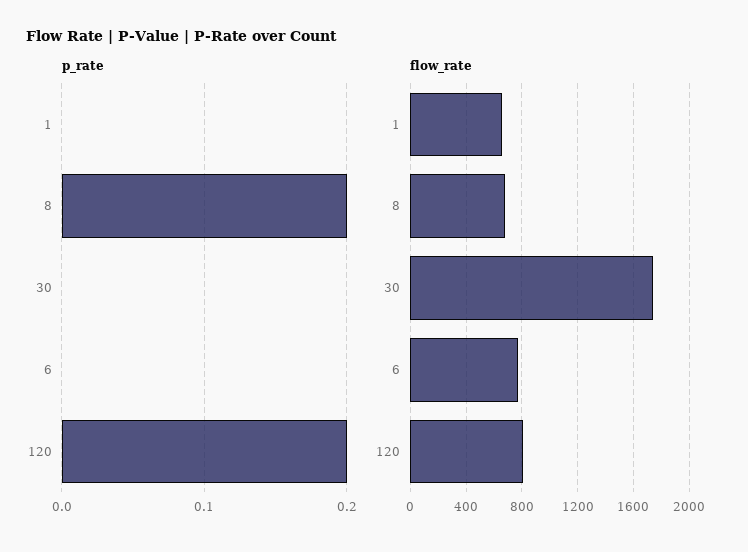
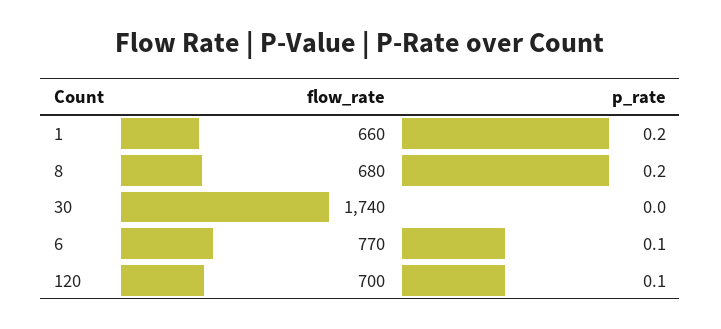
  {
    "p_rate": {
-     "1": 0,
+     "1": 0.2,
      "8": 0.2,
      "30": 0,
-     "6": 0,
+     "6": 0.1,
-     "120": 0.2
+     "120": 0.1
    },
    "flow_rate": {
      "1": 660,
      "8": 680,
      "30": 1740,
      "6": 770,
-     "120": 800
+     "120": 700
    }
  }

